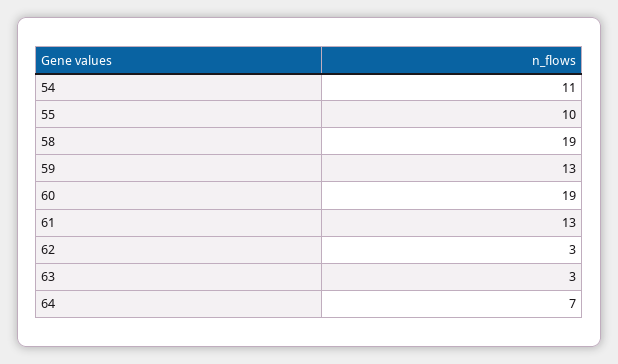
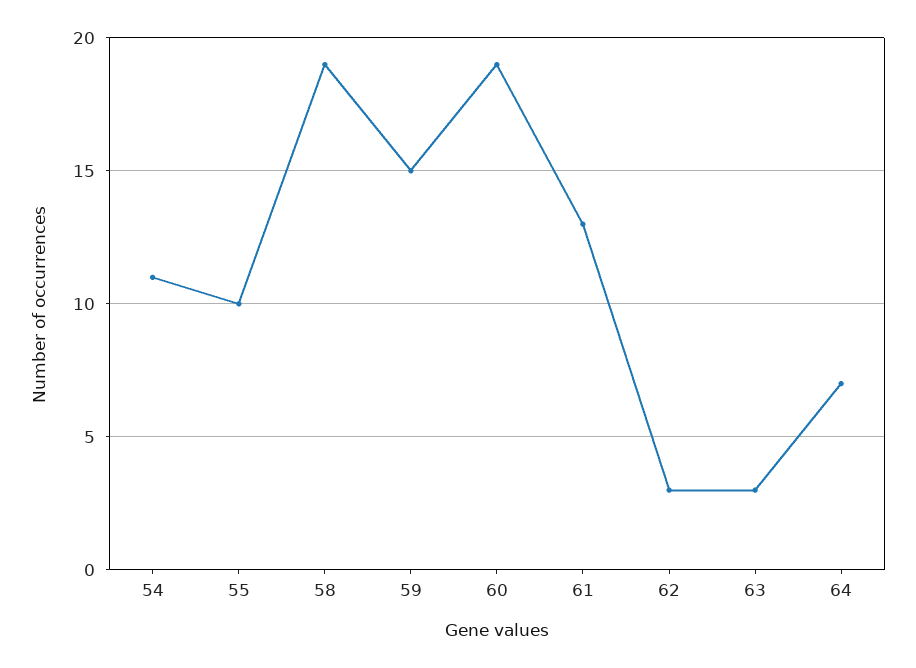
  {
    "54": 11,
    "55": 10,
    "58": 19,
-   "59": 13,
+   "59": 15,
    "60": 19,
    "61": 13,
    "62": 3,
    "63": 3,
    "64": 7
  }

